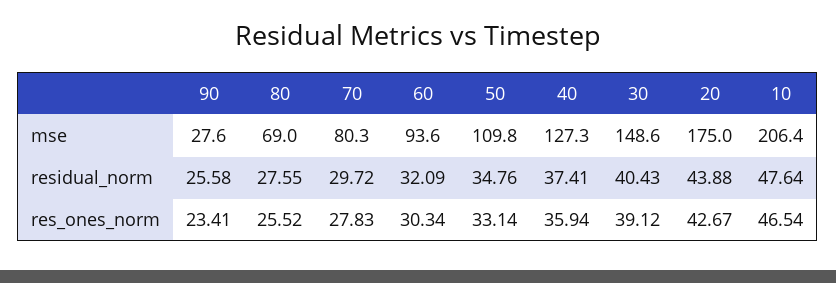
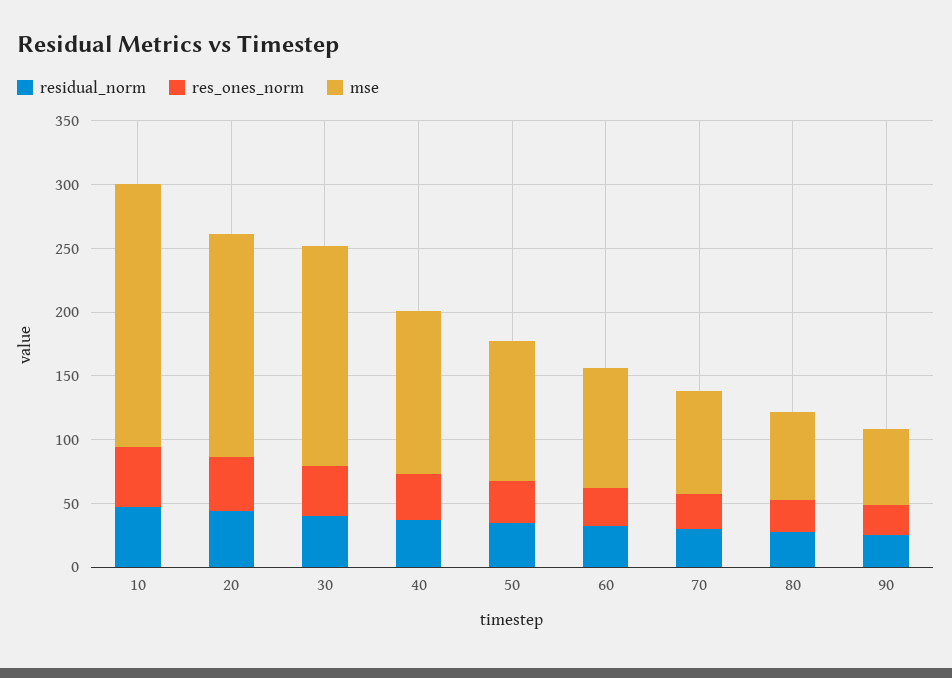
  {
    "mse": {
-     "90": 27.6,
+     "90": 60,
      "80": 69,
      "70": 80.3,
      "60": 93.6,
      "50": 109.8,
      "40": 127.3,
-     "30": 148.6,
+     "30": 170,
      "20": 175,
      "10": 206.4
    },
    "residual_norm": {
      "90": 25.58,
      "80": 27.55,
      "70": 29.72,
      "60": 32.09,
      "50": 34.76,
      "40": 37.41,
      "30": 40.43,
      "20": 43.88,
      "10": 47.64
    },
    "res_ones_norm": {
      "90": 23.41,
      "80": 25.52,
      "70": 27.83,
      "60": 30.34,
      "50": 33.14,
      "40": 35.94,
      "30": 39.12,
      "20": 42.67,
      "10": 46.54
    }
  }

